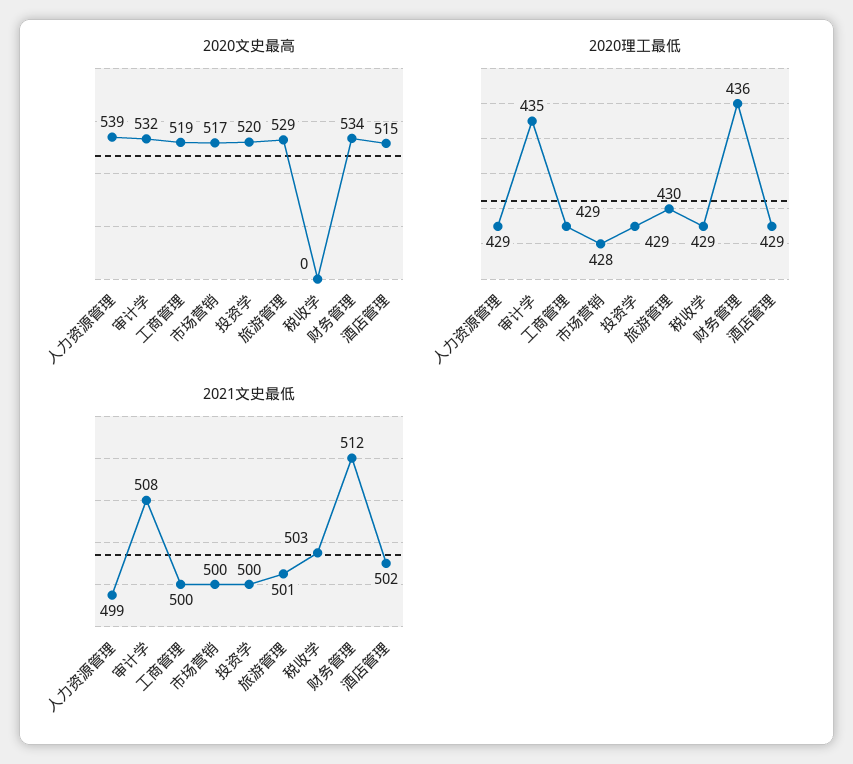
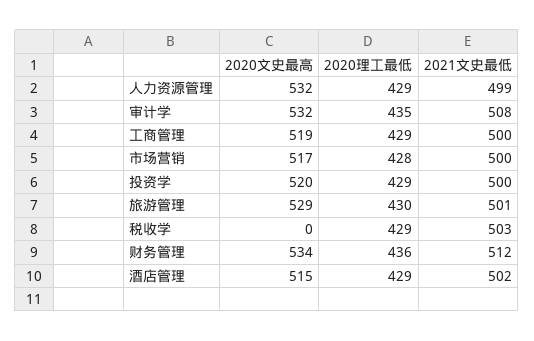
  {
    "2020文史最高": {
-     "人力资源管理": 539,
+     "人力资源管理": 532,
      "审计学": 532,
      "工商管理": 519,
      "市场营销": 517,
      "投资学": 520,
      "旅游管理": 529,
      "税收学": 0,
      "财务管理": 534,
      "酒店管理": 515
    },
    "2020理工最低": {
      "人力资源管理": 429,
      "审计学": 435,
      "工商管理": 429,
      "市场营销": 428,
      "投资学": 429,
      "旅游管理": 430,
      "税收学": 429,
      "财务管理": 436,
      "酒店管理": 429
    },
    "2021文史最低": {
      "人力资源管理": 499,
      "审计学": 508,
      "工商管理": 500,
      "市场营销": 500,
      "投资学": 500,
      "旅游管理": 501,
      "税收学": 503,
      "财务管理": 512,
      "酒店管理": 502
    }
  }

